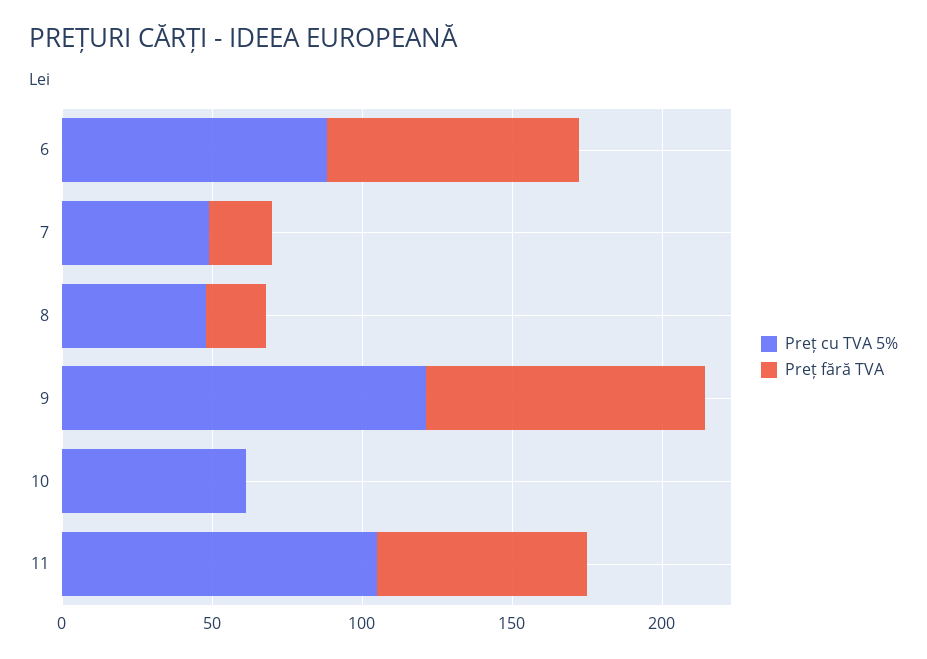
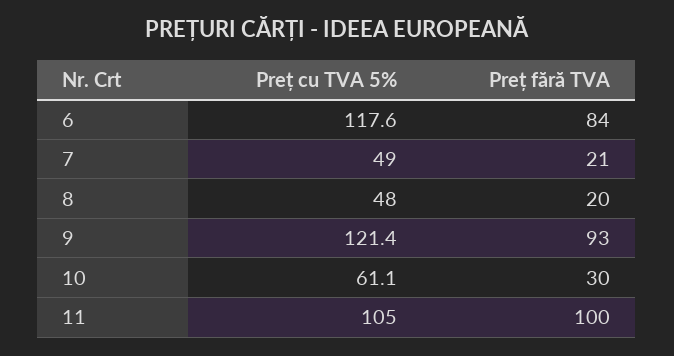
  {
    "Preț cu TVA 5%": {
-     "6": 90,
+     "6": 117.6,
      "7": 49,
      "8": 48,
      "9": 121.4,
      "10": 61.1,
      "11": 105
    },
    "Preț fără TVA": {
      "6": 84,
      "7": 21,
      "8": 20,
      "9": 93,
-     "10": 0,
+     "10": 30,
-     "11": 70
+     "11": 100
    }
  }

